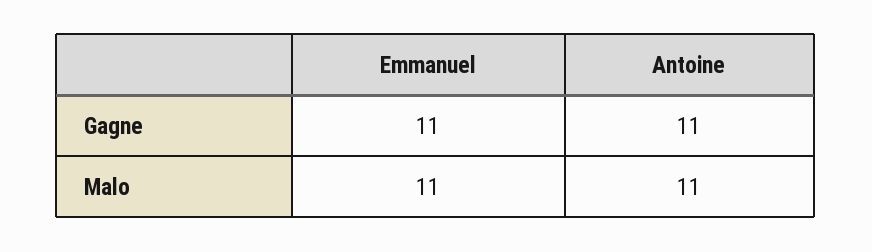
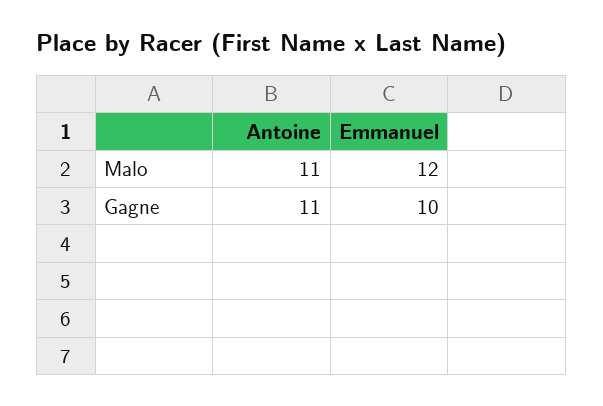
  {
    "Emmanuel": {
-     "Gagne": 11,
+     "Gagne": 10,
-     "Malo": 11
+     "Malo": 12
    },
    "Antoine": {
      "Gagne": 11,
      "Malo": 11
    }
  }

